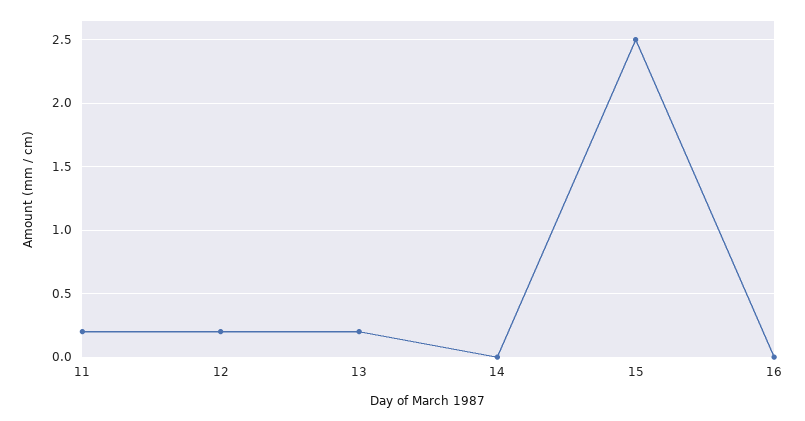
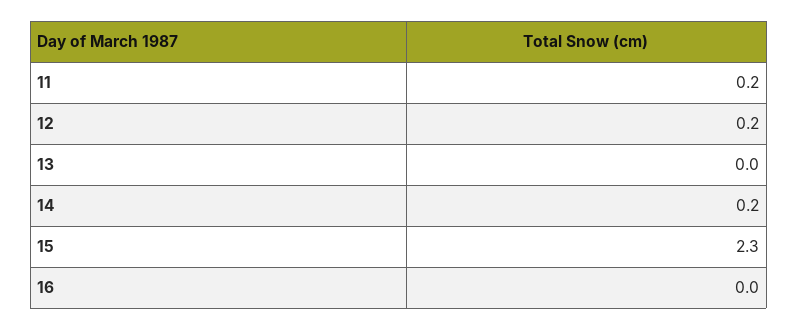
  {
    "11": 0.2,
    "12": 0.2,
-   "13": 0.2,
+   "13": 0,
-   "14": 0,
+   "14": 0.2,
-   "15": 2.5,
+   "15": 2.3,
    "16": 0
  }

